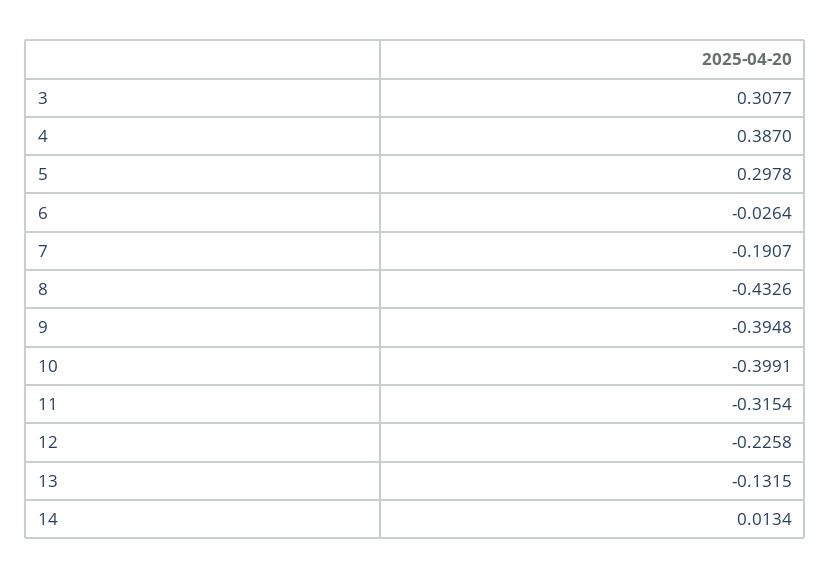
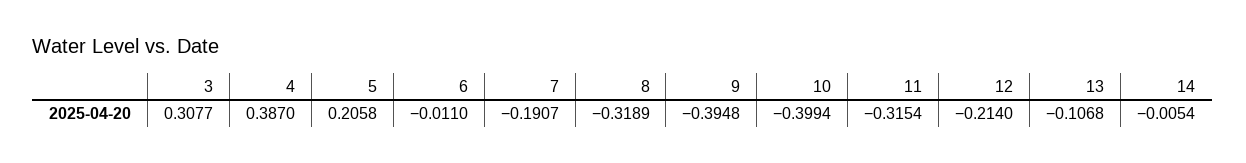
  {
    "3": 0.3077,
    "4": 0.387,
-   "5": 0.2978,
+   "5": 0.2058,
-   "6": -0.0264,
+   "6": -0.011,
    "7": -0.1907,
-   "8": -0.4326,
+   "8": -0.3189,
    "9": -0.3948,
-   "10": -0.3991,
+   "10": -0.3994,
    "11": -0.3154,
-   "12": -0.2258,
+   "12": -0.214,
-   "13": -0.1315,
+   "13": -0.1068,
-   "14": 0.0134
+   "14": -0.0054
  }

